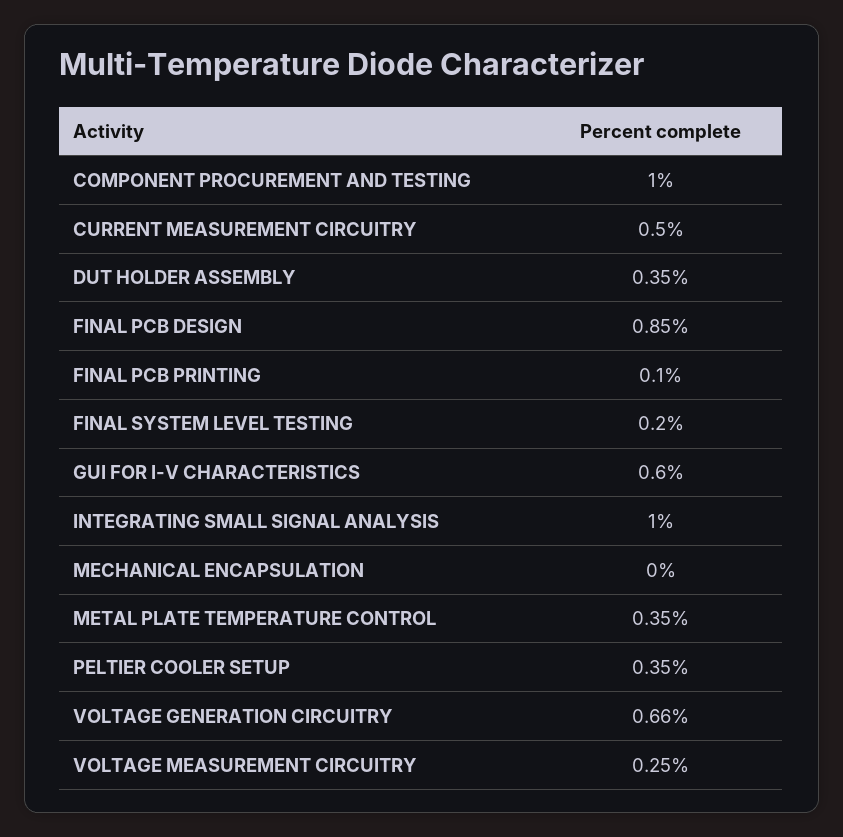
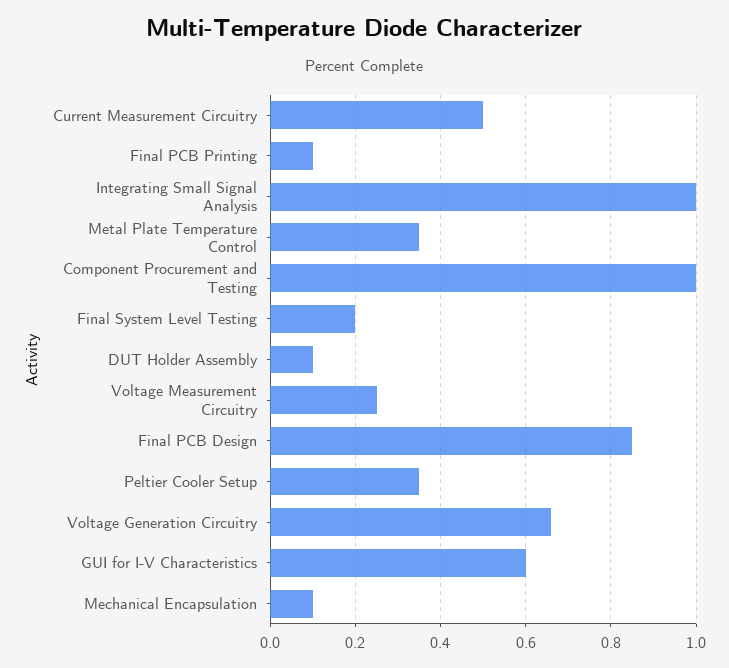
  {
    "COMPONENT PROCUREMENT AND TESTING": 1,
    "CURRENT MEASUREMENT CIRCUITRY": 0.5,
-   "DUT HOLDER ASSEMBLY": 0.35,
+   "DUT HOLDER ASSEMBLY": 0.1,
    "FINAL PCB DESIGN": 0.85,
    "FINAL PCB PRINTING": 0.1,
    "FINAL SYSTEM LEVEL TESTING": 0.2,
    "GUI FOR I-V CHARACTERISTICS": 0.6,
    "INTEGRATING SMALL SIGNAL ANALYSIS": 1,
-   "MECHANICAL ENCAPSULATION": 0,
+   "MECHANICAL ENCAPSULATION": 0.1,
    "METAL PLATE TEMPERATURE CONTROL": 0.35,
    "PELTIER COOLER SETUP": 0.35,
    "VOLTAGE GENERATION CIRCUITRY": 0.66,
    "VOLTAGE MEASUREMENT CIRCUITRY": 0.25
  }

